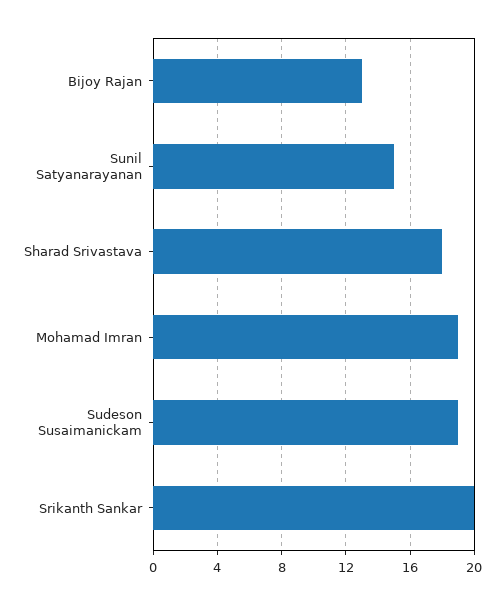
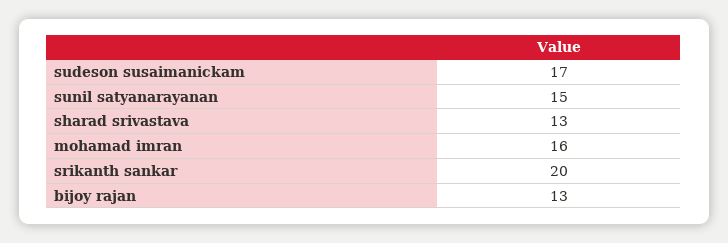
  {
    "Bijoy Rajan": 13,
    "Sunil Satyanarayanan": 15,
-   "Sharad Srivastava": 18,
+   "Sharad Srivastava": 13,
-   "Mohamad Imran": 19,
+   "Mohamad Imran": 16,
-   "Sudeson Susaimanickam": 19,
+   "Sudeson Susaimanickam": 17,
    "Srikanth Sankar": 20
  }

